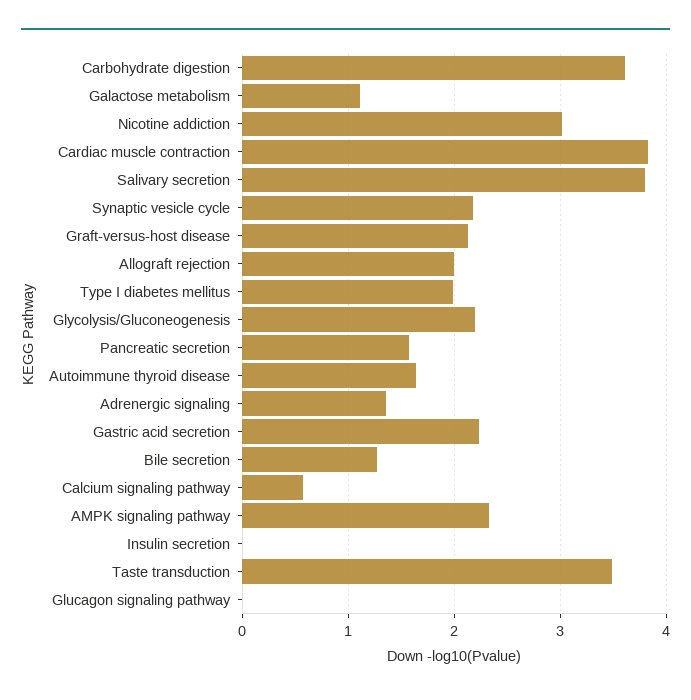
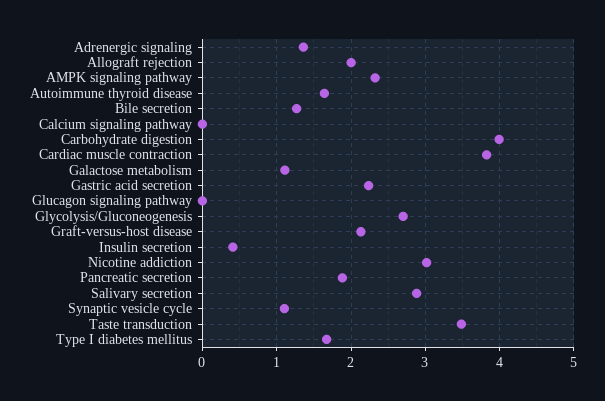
  {
-   "Carbohydrate digestion": 3.6,
+   "Carbohydrate digestion": 4,
    "Galactose metabolism": 1.1,
    "Nicotine addiction": 3,
    "Cardiac muscle contraction": 3.8,
-   "Salivary secretion": 3.8,
+   "Salivary secretion": 2.9,
-   "Synaptic vesicle cycle": 2.2,
+   "Synaptic vesicle cycle": 1.1,
    "Graft-versus-host disease": 2.1,
    "Allograft rejection": 2,
-   "Type I diabetes mellitus": 2,
+   "Type I diabetes mellitus": 1.7,
-   "Glycolysis/Gluconeogenesis": 2.2,
+   "Glycolysis/Gluconeogenesis": 2.7,
-   "Pancreatic secretion": 1.6,
+   "Pancreatic secretion": 1.9,
    "Autoimmune thyroid disease": 1.6,
    "Adrenergic signaling": 1.4,
    "Gastric acid secretion": 2.2,
    "Bile secretion": 1.3,
-   "Calcium signaling pathway": 0.6,
+   "Calcium signaling pathway": 0,
    "AMPK signaling pathway": 2.3,
-   "Insulin secretion": 0,
+   "Insulin secretion": 0.4,
    "Taste transduction": 3.5,
    "Glucagon signaling pathway": 0
  }

